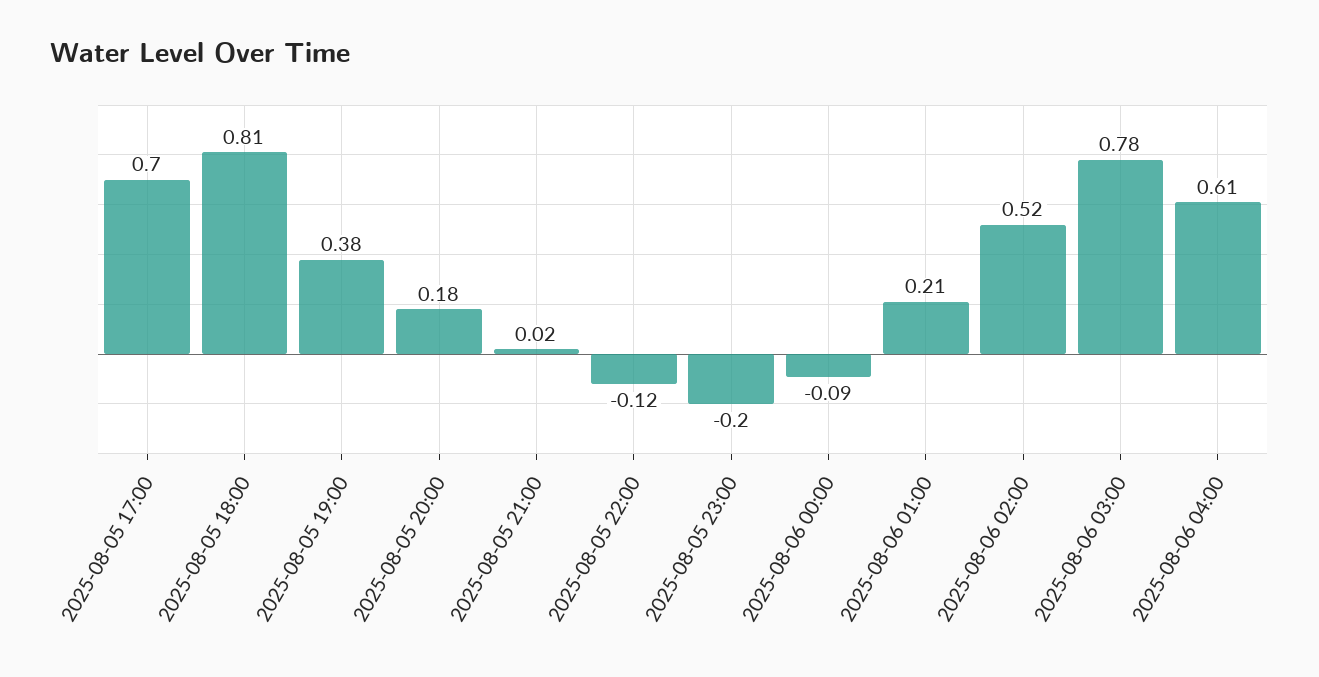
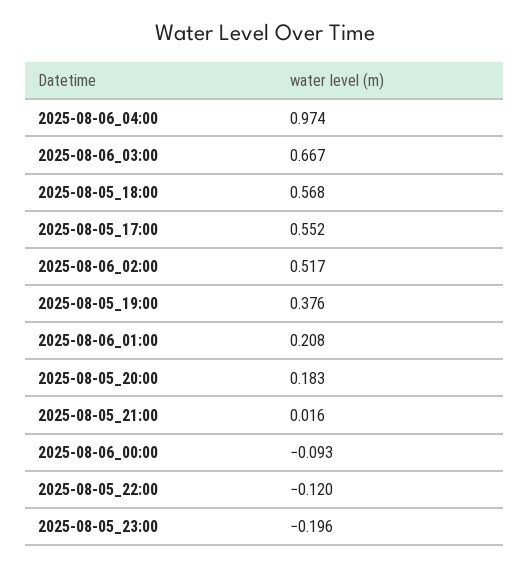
  {
-   "2025-08-05 17:00": 0.7,
+   "2025-08-05 17:00": 0.552,
-   "2025-08-05 18:00": 0.81,
+   "2025-08-05 18:00": 0.568,
    "2025-08-05 19:00": 0.376,
    "2025-08-05 20:00": 0.183,
    "2025-08-05 21:00": 0.016,
    "2025-08-05 22:00": -0.12,
    "2025-08-05 23:00": -0.196,
    "2025-08-06 00:00": -0.093,
    "2025-08-06 01:00": 0.208,
    "2025-08-06 02:00": 0.517,
-   "2025-08-06 03:00": 0.78,
+   "2025-08-06 03:00": 0.667,
-   "2025-08-06 04:00": 0.61
+   "2025-08-06 04:00": 0.974
  }

